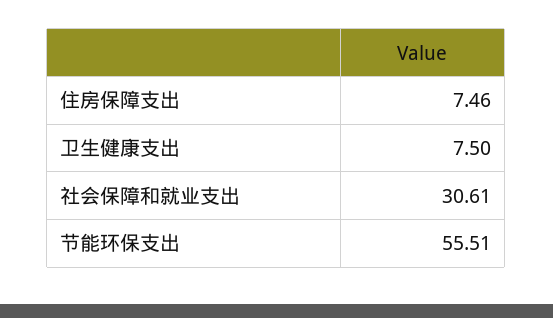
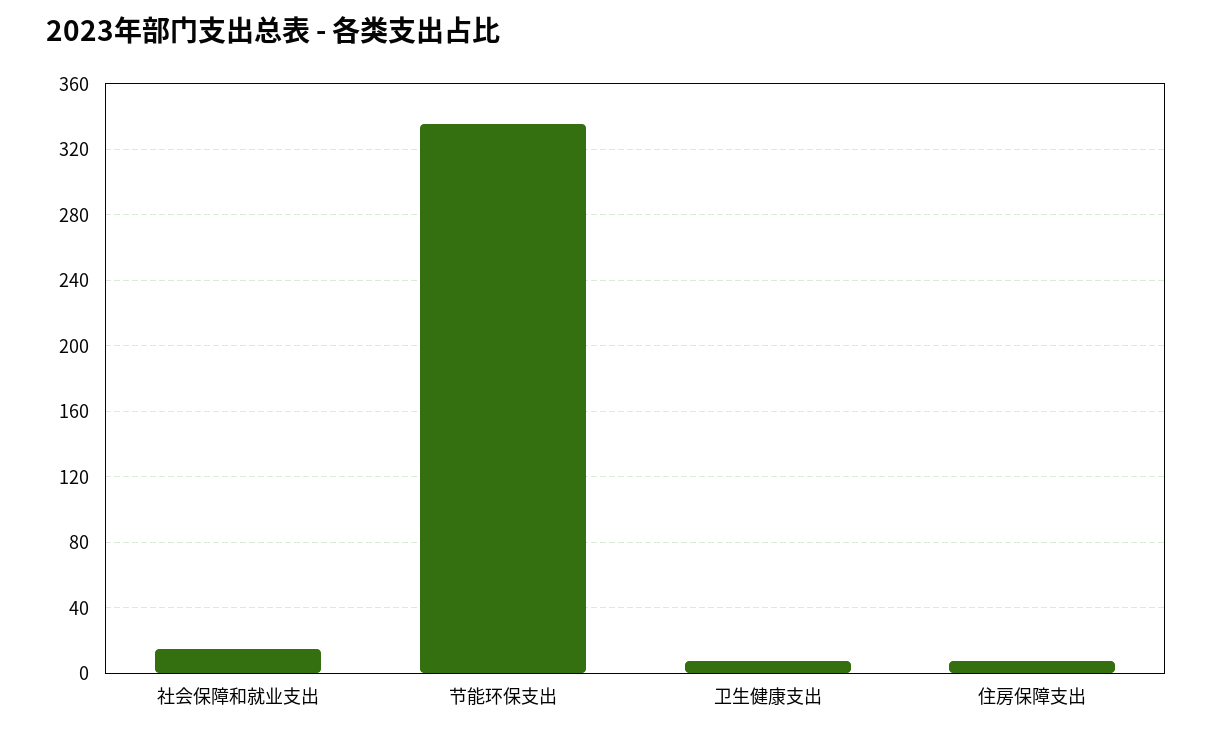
  {
    "住房保障支出": 7.46,
    "卫生健康支出": 7.5,
-   "社会保障和就业支出": 30.61,
+   "社会保障和就业支出": 15,
-   "节能环保支出": 55.51
+   "节能环保支出": 335
  }

